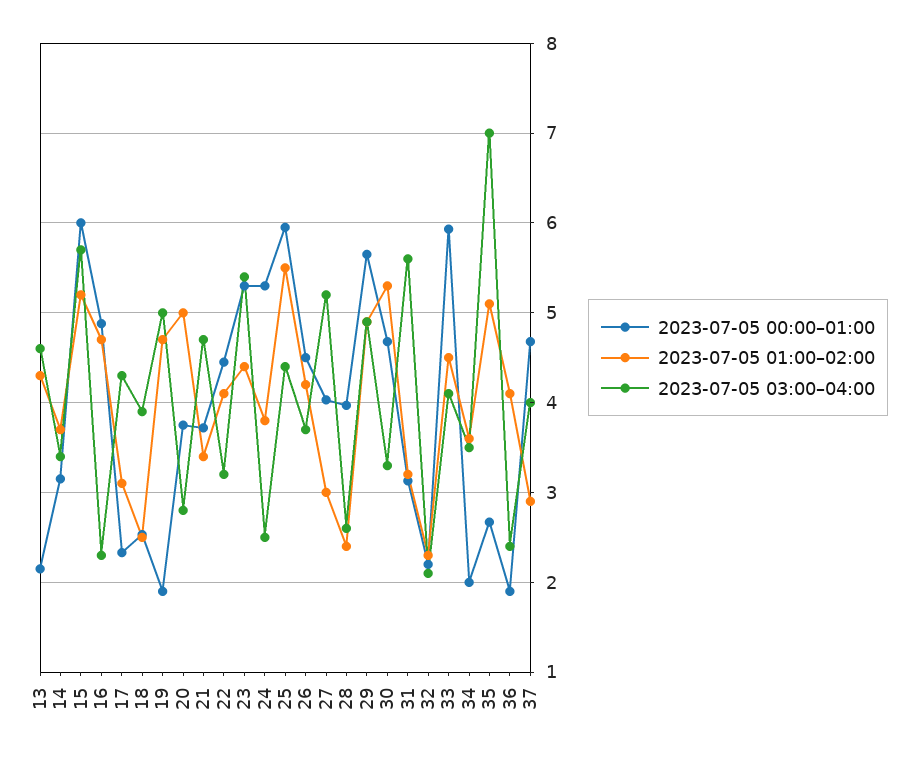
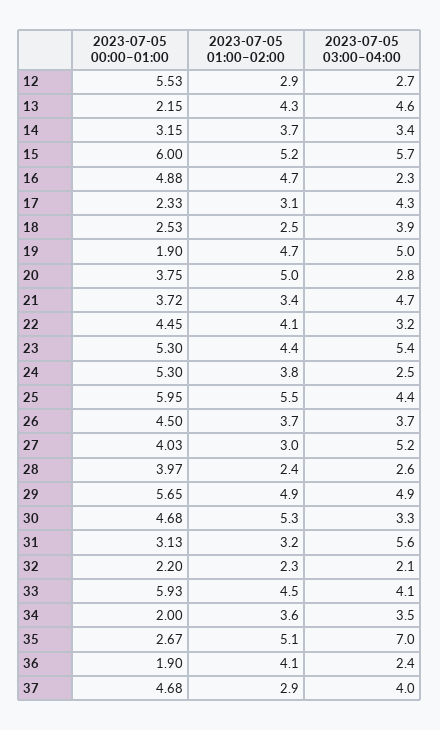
  {
    "2023-07-05 00:00–01:00": {
      "13": 2.15,
      "14": 3.15,
      "15": 6,
      "16": 4.88,
      "17": 2.33,
      "18": 2.53,
      "19": 1.9,
      "20": 3.75,
      "21": 3.72,
      "22": 4.45,
      "23": 5.3,
      "24": 5.3,
      "25": 5.95,
      "26": 4.5,
      "27": 4.03,
      "28": 3.97,
      "29": 5.65,
      "30": 4.68,
      "31": 3.13,
      "32": 2.2,
      "33": 5.93,
      "34": 2,
      "35": 2.67,
      "36": 1.9,
-     "37": 4.68
+     "37": 4.68,
+     "12": 5.53
    },
    "2023-07-05 01:00–02:00": {
      "13": 4.3,
      "14": 3.7,
      "15": 5.2,
      "16": 4.7,
      "17": 3.1,
      "18": 2.5,
      "19": 4.7,
      "20": 5,
      "21": 3.4,
      "22": 4.1,
      "23": 4.4,
      "24": 3.8,
      "25": 5.5,
-     "26": 4.2,
+     "26": 3.7,
      "27": 3,
      "28": 2.4,
      "29": 4.9,
      "30": 5.3,
      "31": 3.2,
      "32": 2.3,
      "33": 4.5,
      "34": 3.6,
      "35": 5.1,
      "36": 4.1,
-     "37": 2.9
+     "37": 2.9,
+     "12": 2.9
    },
    "2023-07-05 03:00–04:00": {
      "13": 4.6,
      "14": 3.4,
      "15": 5.7,
      "16": 2.3,
      "17": 4.3,
      "18": 3.9,
      "19": 5,
      "20": 2.8,
      "21": 4.7,
      "22": 3.2,
      "23": 5.4,
      "24": 2.5,
      "25": 4.4,
      "26": 3.7,
      "27": 5.2,
      "28": 2.6,
      "29": 4.9,
      "30": 3.3,
      "31": 5.6,
      "32": 2.1,
      "33": 4.1,
      "34": 3.5,
      "35": 7,
      "36": 2.4,
-     "37": 4
+     "37": 4,
+     "12": 2.7
    }
  }

